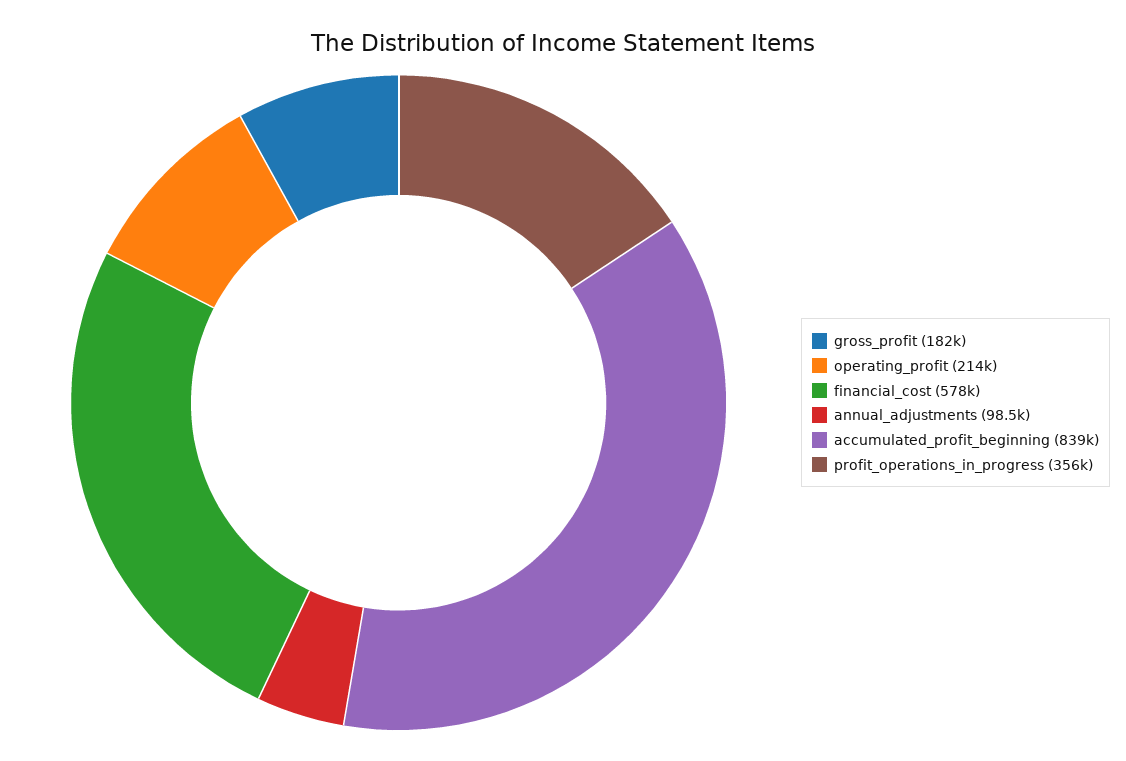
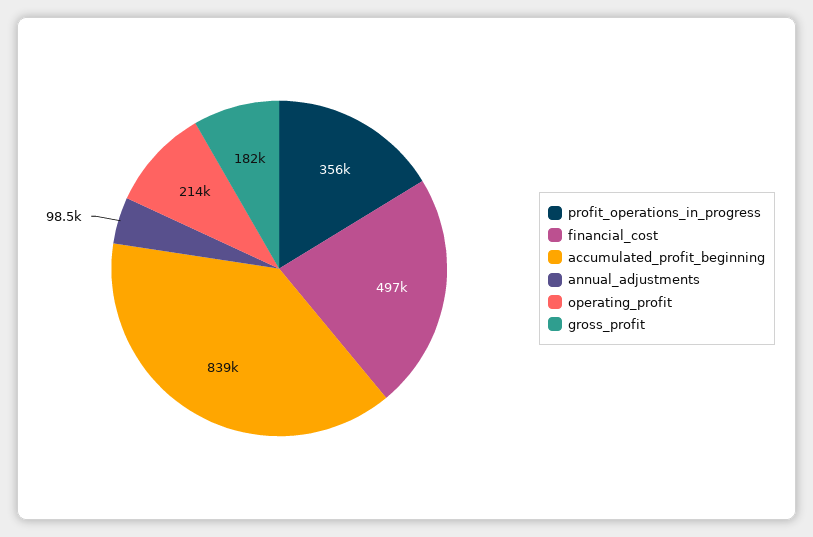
  {
    "gross_profit": 182000,
    "operating_profit": 214000,
-   "financial_cost": 578000,
+   "financial_cost": 497000,
    "annual_adjustments": 98500,
    "accumulated_profit_beginning": 839000,
    "profit_operations_in_progress": 356000
  }

